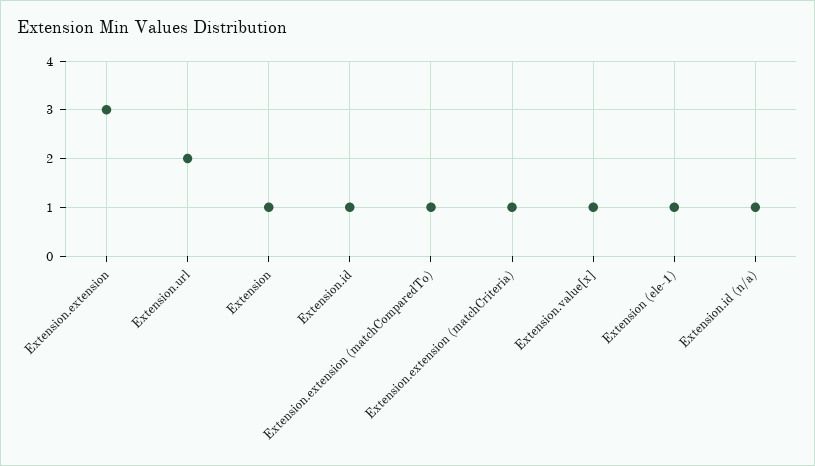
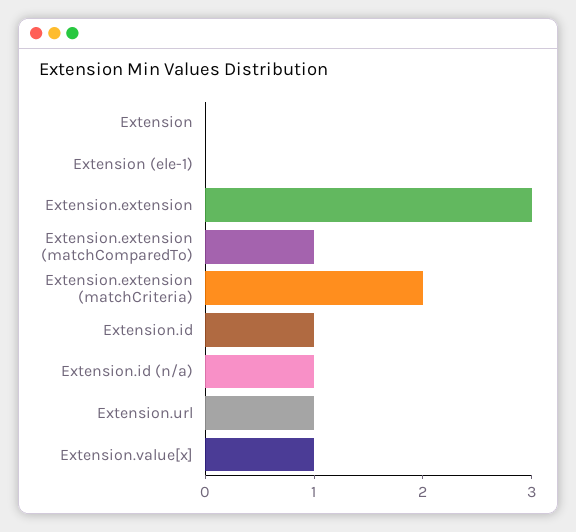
  {
    "Extension.extension": 3,
-   "Extension.url": 2,
+   "Extension.url": 1,
-   "Extension": 1,
+   "Extension": 0,
    "Extension.id": 1,
    "Extension.extension (matchComparedTo)": 1,
-   "Extension.extension (matchCriteria)": 1,
+   "Extension.extension (matchCriteria)": 2,
    "Extension.value[x]": 1,
-   "Extension (ele-1)": 1,
+   "Extension (ele-1)": 0,
    "Extension.id (n/a)": 1
  }

